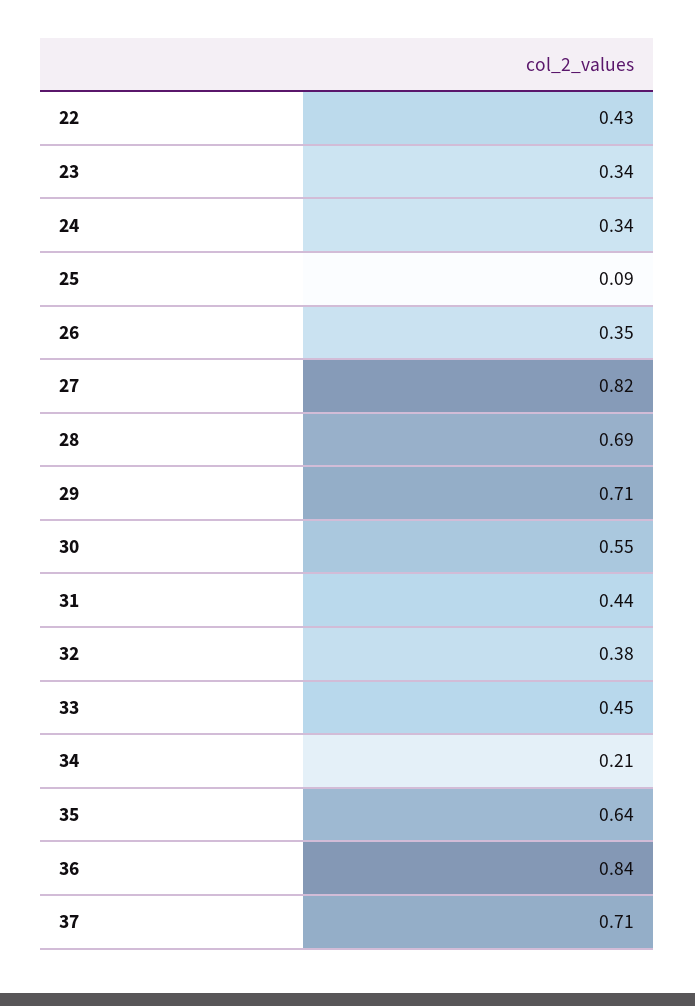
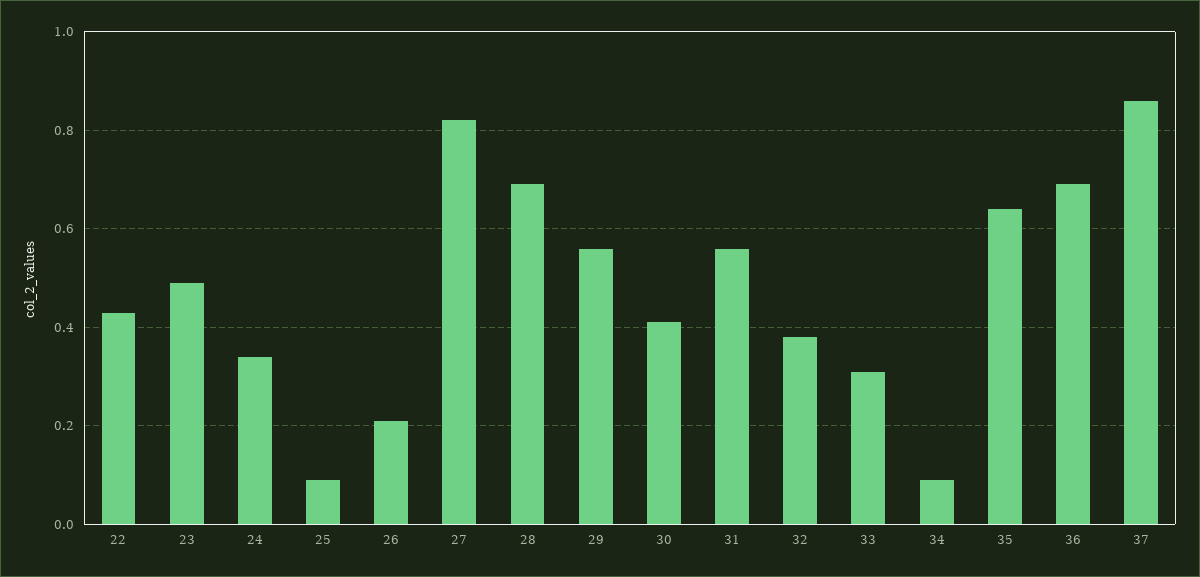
  {
    "22": 0.43,
-   "23": 0.34,
+   "23": 0.5,
    "24": 0.34,
    "25": 0.09,
-   "26": 0.35,
+   "26": 0.2,
    "27": 0.82,
    "28": 0.69,
-   "29": 0.71,
+   "29": 0.55,
-   "30": 0.55,
+   "30": 0.4,
-   "31": 0.44,
+   "31": 0.55,
    "32": 0.38,
-   "33": 0.45,
+   "33": 0.3,
-   "34": 0.21,
+   "34": 0.1,
    "35": 0.64,
-   "36": 0.84,
+   "36": 0.7,
-   "37": 0.71
+   "37": 0.85
  }

